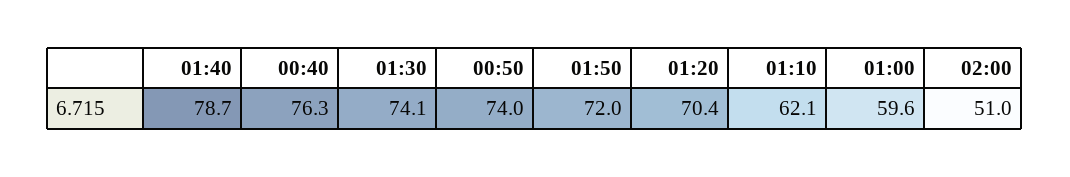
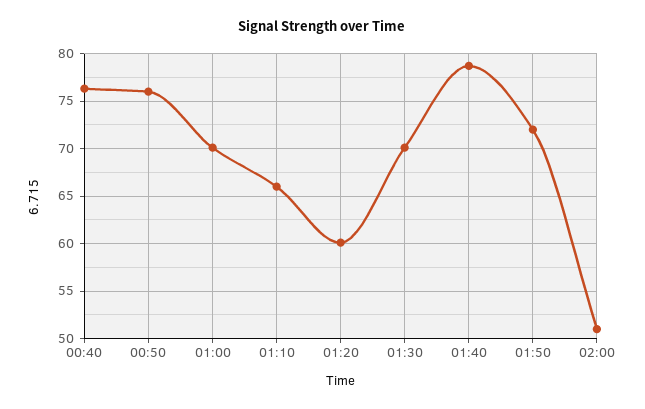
  {
    "01:40": 78.7,
    "00:40": 76.3,
-   "01:30": 74.1,
+   "01:30": 70,
-   "00:50": 74,
+   "00:50": 76,
    "01:50": 72,
-   "01:20": 70.4,
+   "01:20": 60,
-   "01:10": 62.1,
+   "01:10": 66,
-   "01:00": 59.6,
+   "01:00": 70,
    "02:00": 51
  }

